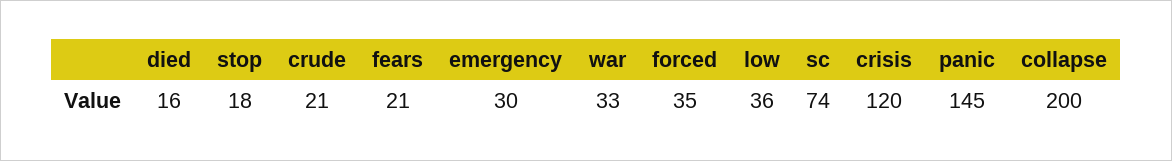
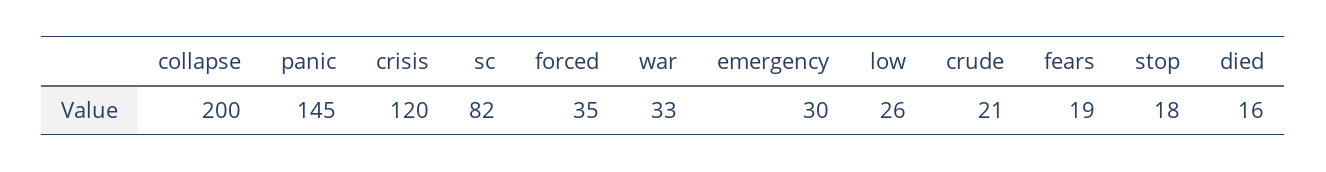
  {
    "died": 16,
    "stop": 18,
    "crude": 21,
-   "fears": 21,
+   "fears": 19,
    "emergency": 30,
    "war": 33,
    "forced": 35,
-   "low": 36,
+   "low": 26,
-   "sc": 74,
+   "sc": 82,
    "crisis": 120,
    "panic": 145,
    "collapse": 200
  }

